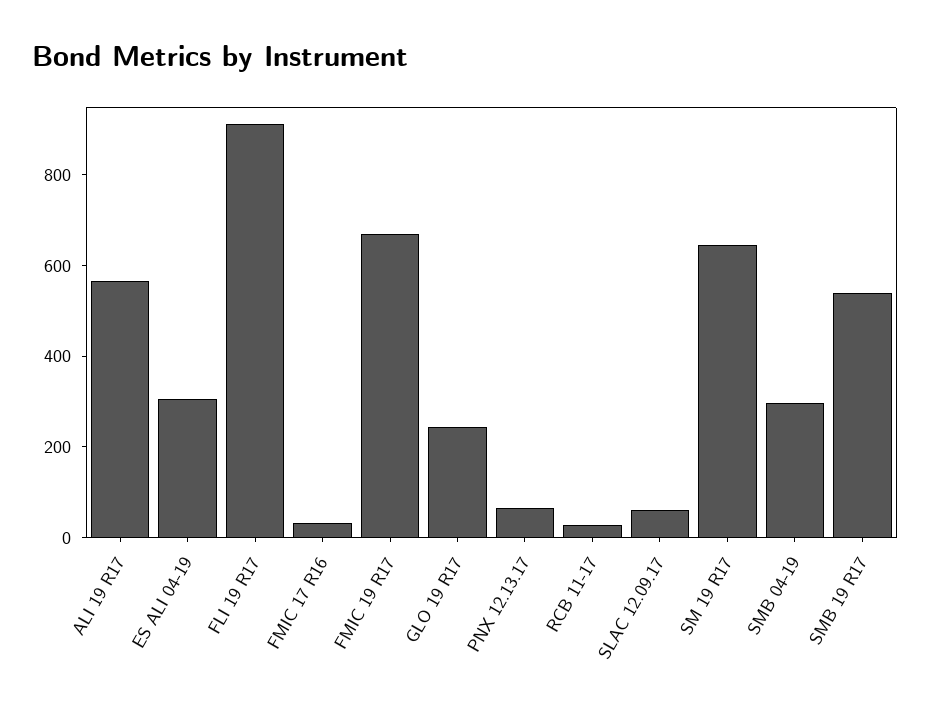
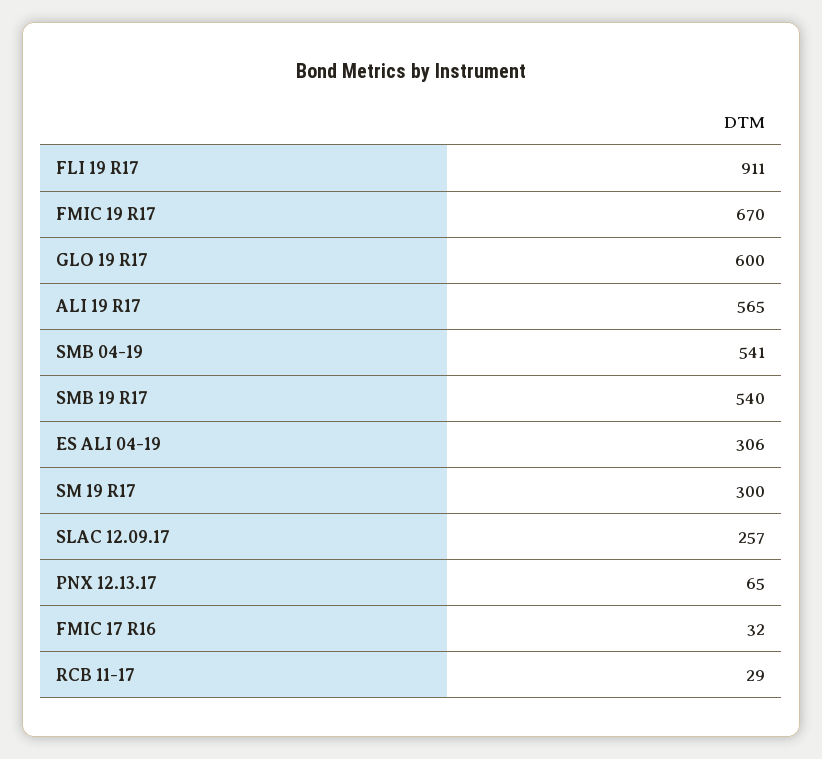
  {
    "ALI 19 R17": 565,
    "ES ALI 04-19": 306,
    "FLI 19 R17": 911,
    "FMIC 17 R16": 32,
    "FMIC 19 R17": 670,
-   "GLO 19 R17": 250,
+   "GLO 19 R17": 600,
    "PNX 12.13.17": 65,
    "RCB 11-17": 29,
-   "SLAC 12.09.17": 50,
+   "SLAC 12.09.17": 257,
-   "SM 19 R17": 650,
+   "SM 19 R17": 300,
-   "SMB 04-19": 300,
+   "SMB 04-19": 541,
    "SMB 19 R17": 540
  }

